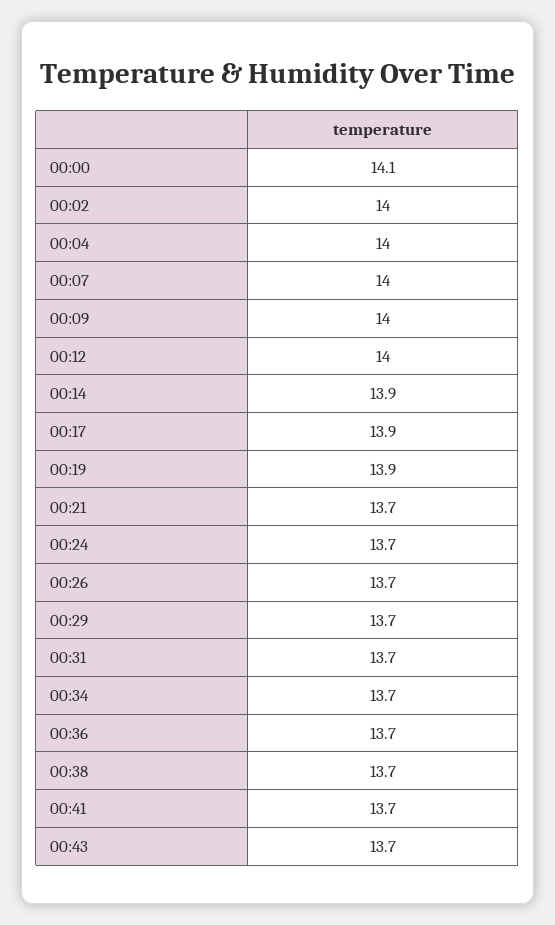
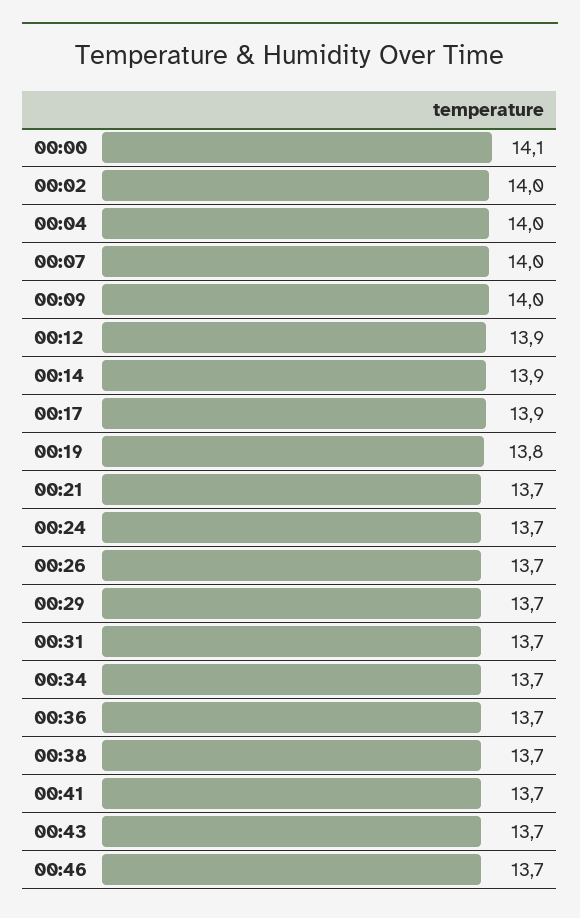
  {
    "00:00": 14.1,
    "00:02": 14,
    "00:04": 14,
    "00:07": 14,
    "00:09": 14,
-   "00:12": 14,
+   "00:12": 13.9,
    "00:14": 13.9,
    "00:17": 13.9,
-   "00:19": 13.9,
+   "00:19": 13.8,
    "00:21": 13.7,
    "00:24": 13.7,
    "00:26": 13.7,
    "00:29": 13.7,
    "00:31": 13.7,
    "00:34": 13.7,
    "00:36": 13.7,
    "00:38": 13.7,
    "00:41": 13.7,
-   "00:43": 13.7
+   "00:43": 13.7,
+   "00:46": 13.7
  }

